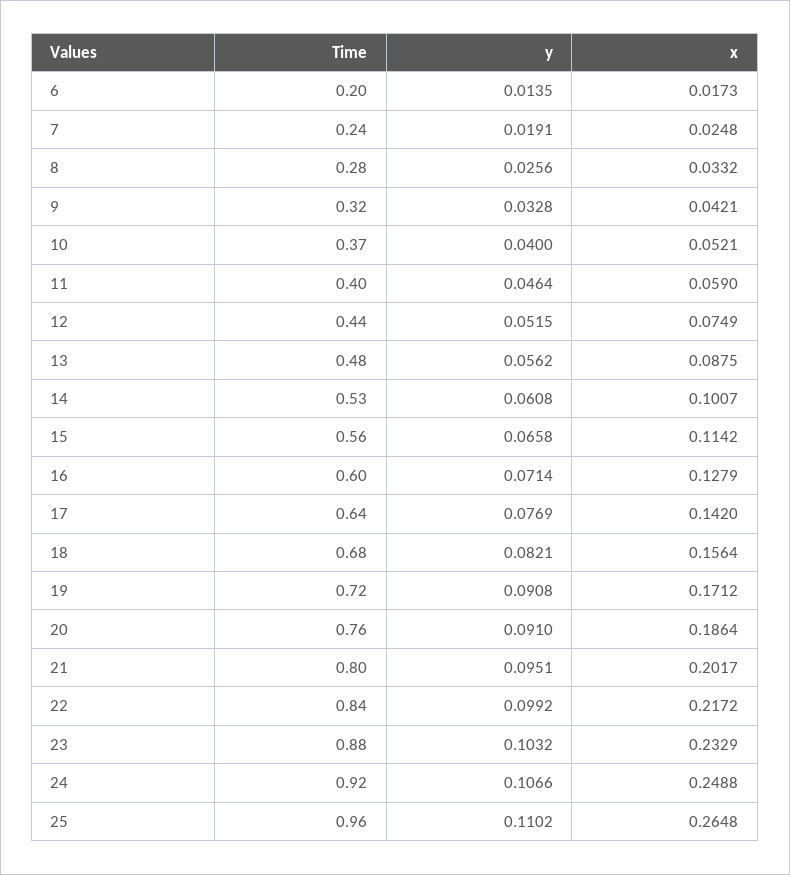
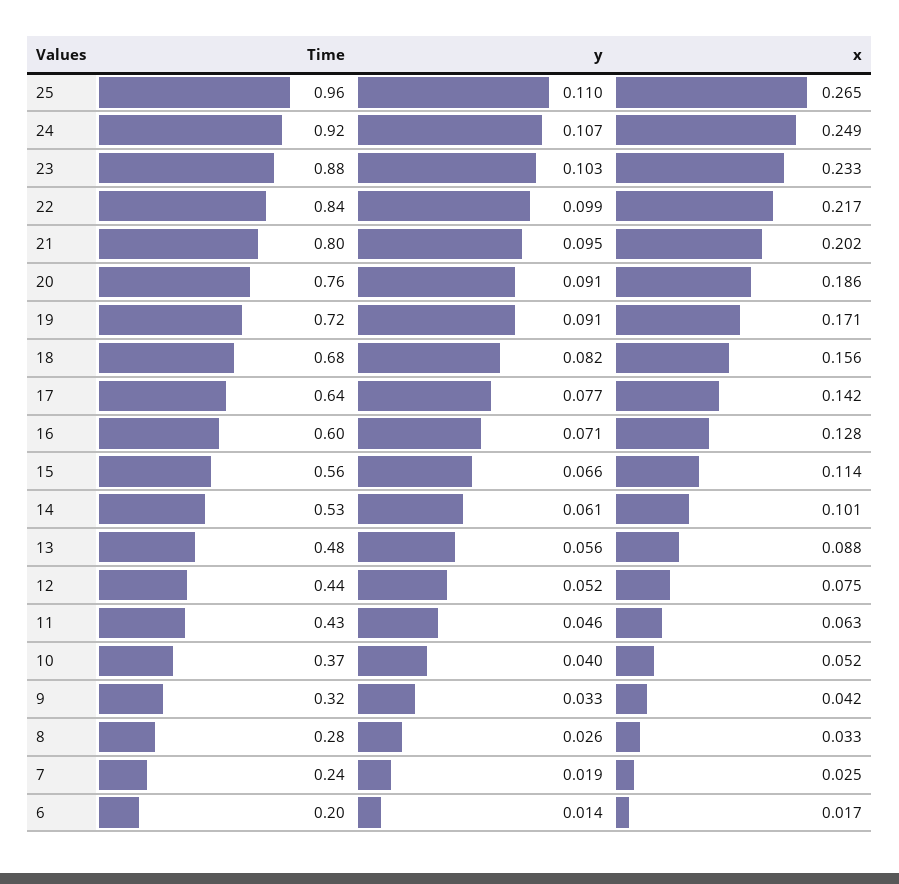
  {
    "Time": {
      "6": 0.2,
      "7": 0.24,
      "8": 0.28,
      "9": 0.32,
      "10": 0.37,
-     "11": 0.4,
+     "11": 0.43,
      "12": 0.44,
      "13": 0.48,
      "14": 0.53,
      "15": 0.56,
      "16": 0.6,
      "17": 0.64,
      "18": 0.68,
      "19": 0.72,
      "20": 0.76,
      "21": 0.8,
      "22": 0.84,
      "23": 0.88,
      "24": 0.92,
      "25": 0.96
    },
    "y": {
      "6": 0.0135,
      "7": 0.0191,
      "8": 0.0256,
      "9": 0.0328,
      "10": 0.04,
      "11": 0.0464,
      "12": 0.0515,
      "13": 0.0562,
      "14": 0.0608,
      "15": 0.0658,
      "16": 0.0714,
      "17": 0.0769,
      "18": 0.0821,
      "19": 0.0908,
      "20": 0.091,
      "21": 0.0951,
      "22": 0.0992,
      "23": 0.1032,
      "24": 0.1066,
      "25": 0.1102
    },
    "x": {
      "6": 0.0173,
      "7": 0.0248,
      "8": 0.0332,
      "9": 0.0421,
      "10": 0.0521,
-     "11": 0.059,
+     "11": 0.063,
      "12": 0.0749,
      "13": 0.0875,
      "14": 0.1007,
      "15": 0.1142,
      "16": 0.1279,
      "17": 0.142,
      "18": 0.1564,
      "19": 0.1712,
      "20": 0.1864,
      "21": 0.2017,
      "22": 0.2172,
      "23": 0.2329,
      "24": 0.2488,
      "25": 0.2648
    }
  }

